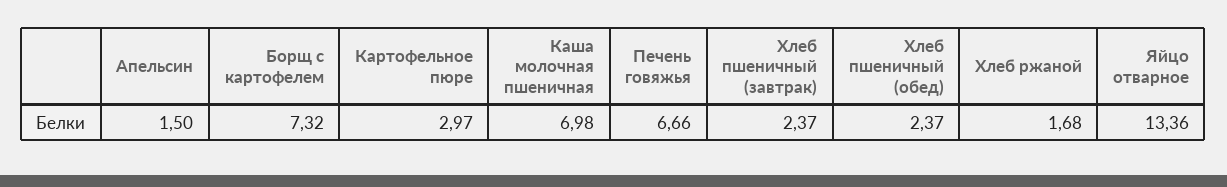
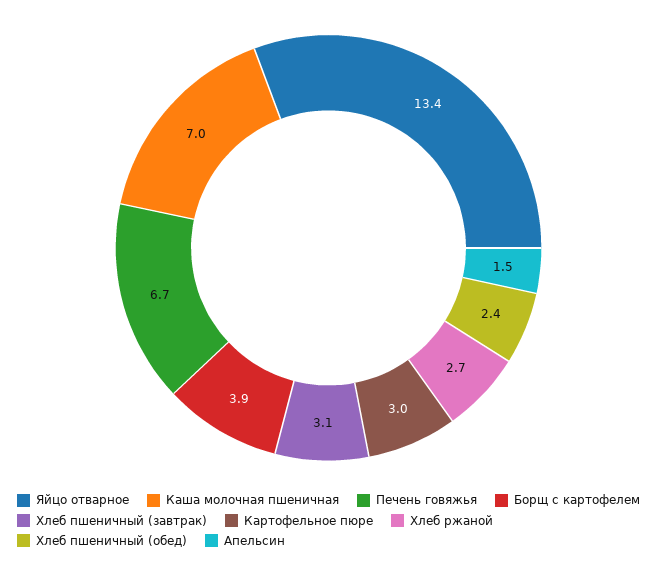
  {
    "Апельсин": 1.5,
-   "Борщ с картофелем": 7.32,
+   "Борщ с картофелем": 3.9,
    "Картофельное пюре": 2.97,
    "Каша молочная пшеничная": 6.98,
    "Печень говяжья": 6.66,
-   "Хлеб пшеничный (завтрак)": 2.37,
+   "Хлеб пшеничный (завтрак)": 3.1,
    "Хлеб пшеничный (обед)": 2.37,
-   "Хлеб ржаной": 1.68,
+   "Хлеб ржаной": 2.7,
    "Яйцо отварное": 13.36
  }

